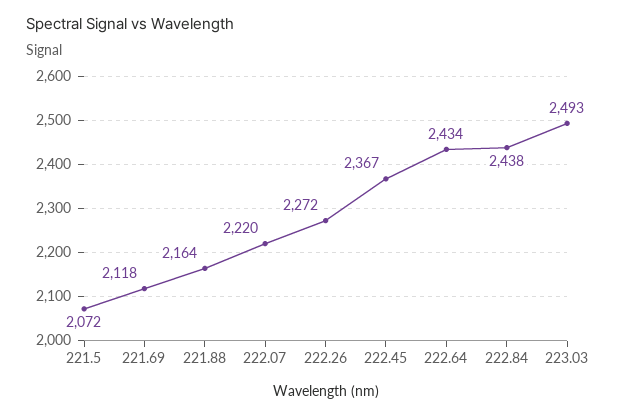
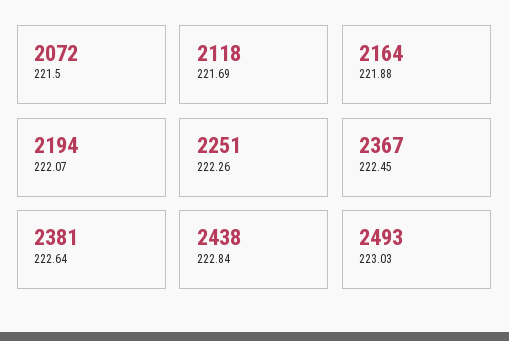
  {
    "221.5": 2072,
    "221.69": 2118,
    "221.88": 2164,
-   "222.07": 2220,
+   "222.07": 2194,
-   "222.26": 2272,
+   "222.26": 2251,
    "222.45": 2367,
-   "222.64": 2434,
+   "222.64": 2381,
    "222.84": 2438,
    "223.03": 2493
  }

